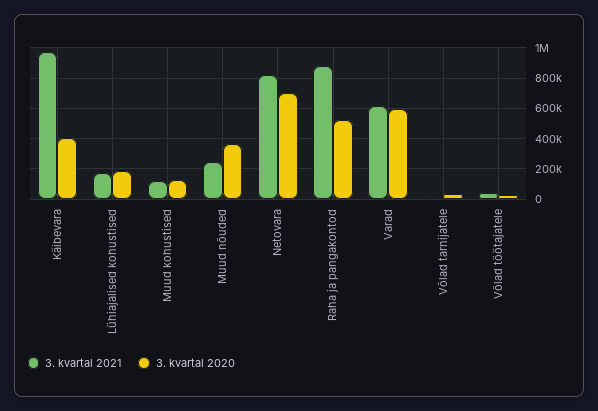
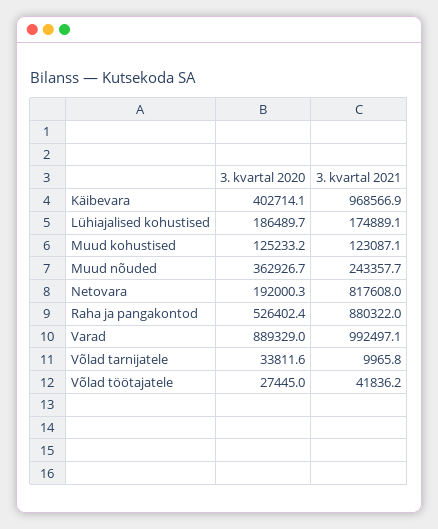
  {
    "3. kvartal 2021": {
      "Käibevara": 968566.9,
      "Lühiajalised kohustised": 174889.1,
      "Muud kohustised": 123087.1,
      "Muud nõuded": 243357.7,
      "Netovara": 817608,
      "Raha ja pangakontod": 880322,
-     "Varad": 600000,
+     "Varad": 992497.1,
      "Võlad tarnijatele": 9965.8,
      "Võlad töötajatele": 41836.2
    },
    "3. kvartal 2020": {
      "Käibevara": 402714.1,
      "Lühiajalised kohustised": 186489.7,
      "Muud kohustised": 125233.2,
      "Muud nõuded": 362926.7,
-     "Netovara": 700000,
+     "Netovara": 192000.3,
      "Raha ja pangakontod": 526402.4,
-     "Varad": 600000,
+     "Varad": 889329,
      "Võlad tarnijatele": 33811.6,
      "Võlad töötajatele": 27445
    }
  }

